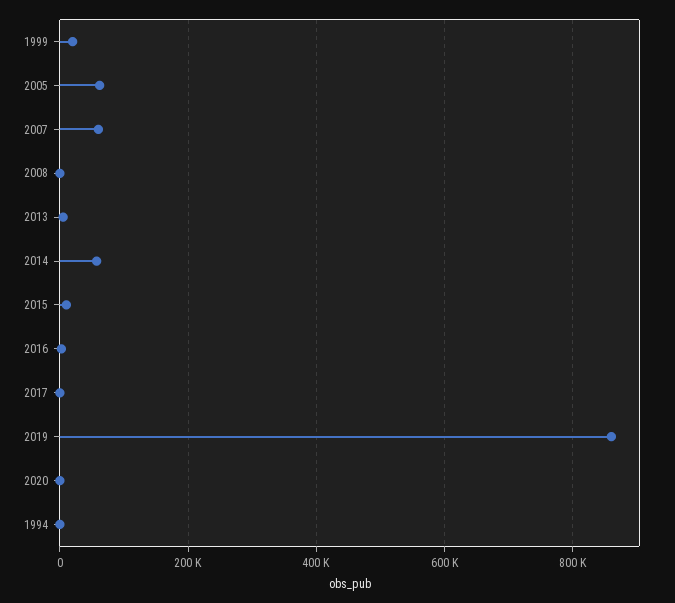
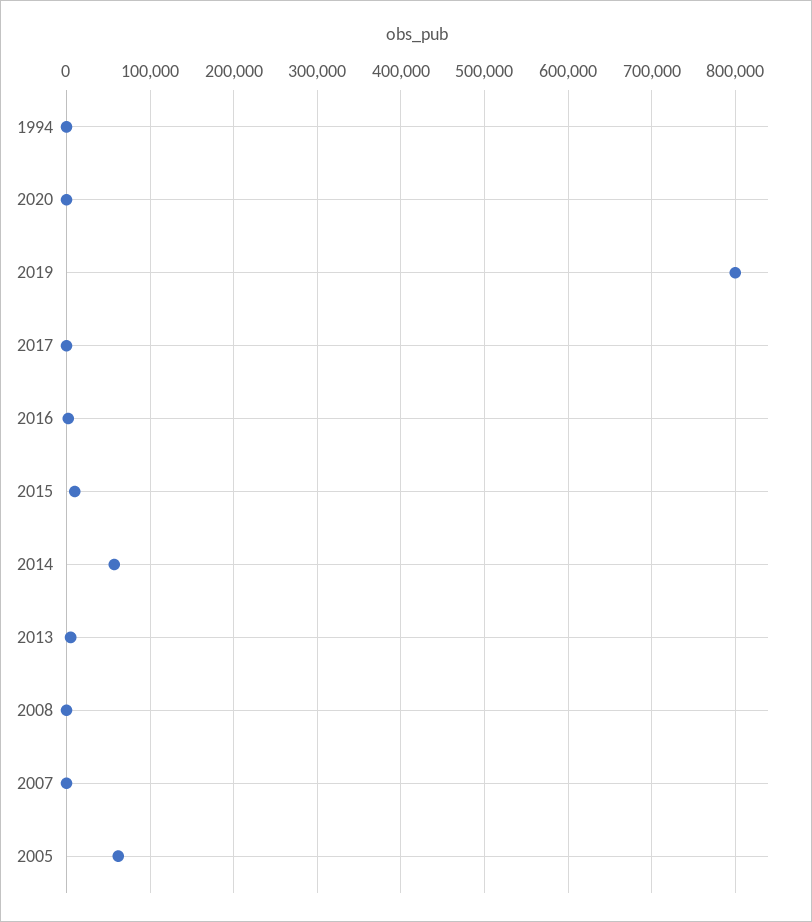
  {
-   "1999": 20000,
    "2005": 60000,
-   "2007": 60000,
+   "2007": 0,
    "2008": 0,
    "2013": 10000,
    "2014": 60000,
    "2015": 10000,
    "2016": 0,
    "2017": 0,
-   "2019": 860000,
+   "2019": 800000,
    "2020": 0,
    "1994": 0
  }

